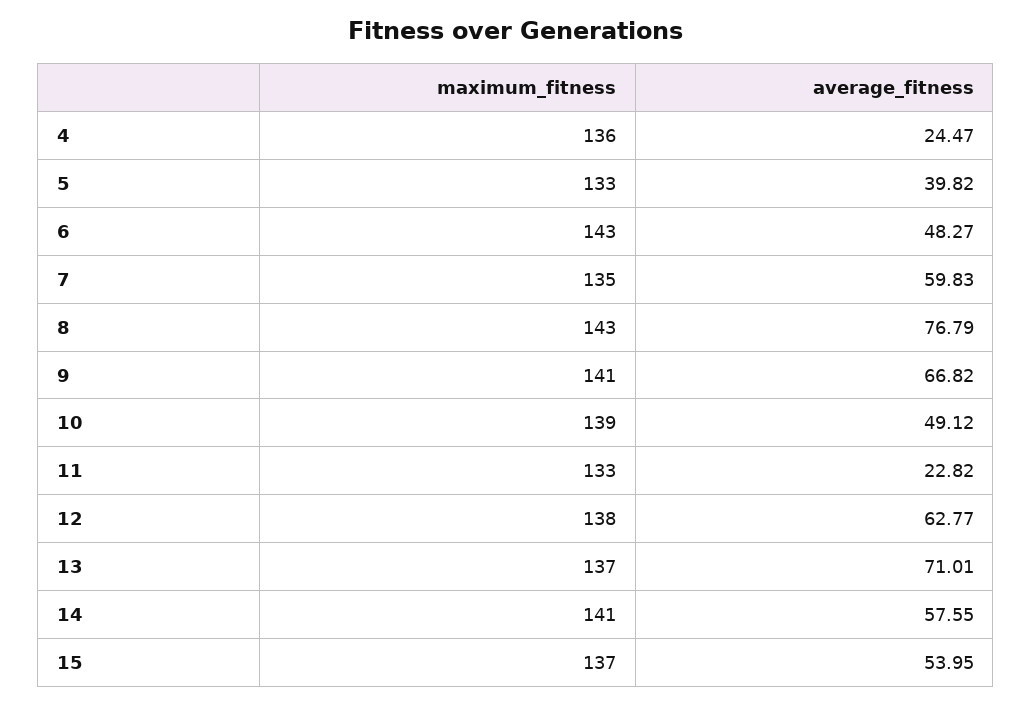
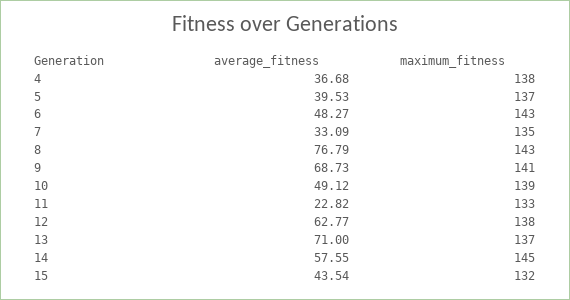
  {
    "maximum_fitness": {
-     "4": 136,
+     "4": 138,
-     "5": 133,
+     "5": 137,
      "6": 143,
      "7": 135,
      "8": 143,
      "9": 141,
      "10": 139,
      "11": 133,
      "12": 138,
      "13": 137,
-     "14": 141,
+     "14": 145,
-     "15": 137
+     "15": 132
    },
    "average_fitness": {
-     "4": 24.47,
+     "4": 36.68,
-     "5": 39.82,
+     "5": 39.53,
      "6": 48.27,
-     "7": 59.83,
+     "7": 33.09,
      "8": 76.79,
-     "9": 66.82,
+     "9": 68.73,
      "10": 49.12,
      "11": 22.82,
      "12": 62.77,
-     "13": 71.01,
+     "13": 71,
      "14": 57.55,
-     "15": 53.95
+     "15": 43.54
    }
  }

